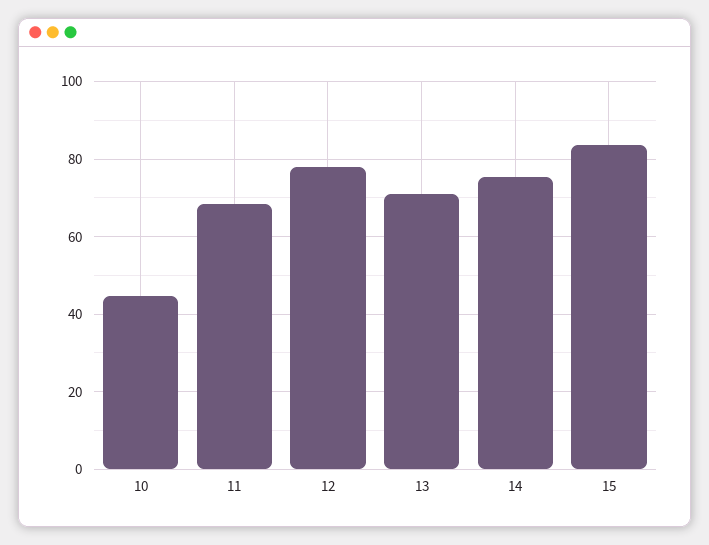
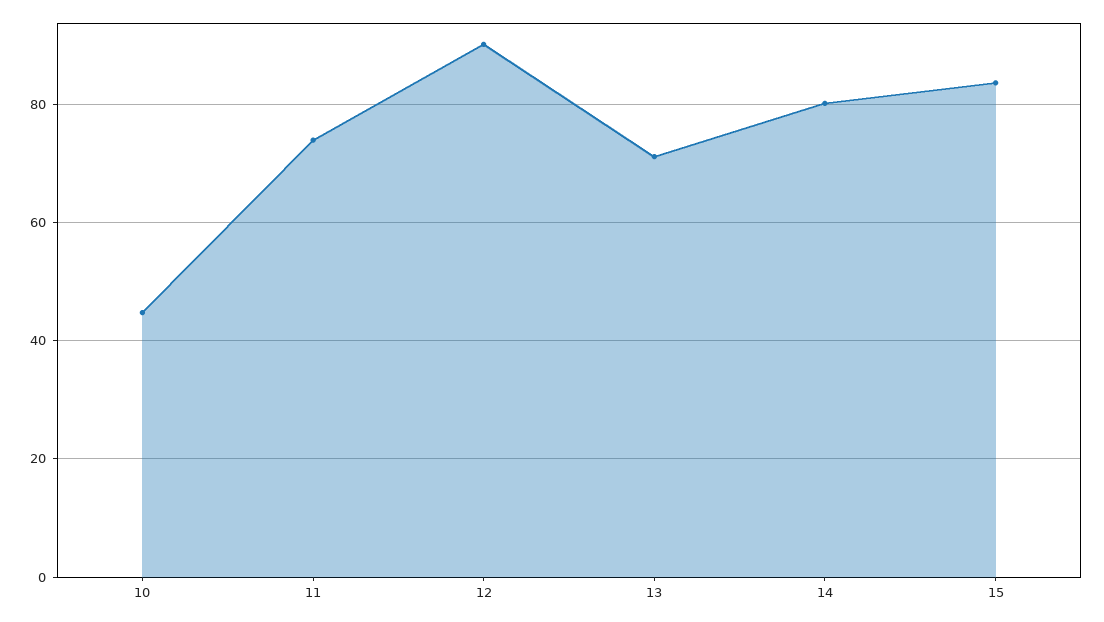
  {
    "10": 44,
-   "11": 68,
+   "11": 74,
-   "12": 78,
+   "12": 90,
    "13": 72,
-   "14": 76,
+   "14": 80,
    "15": 84
  }

